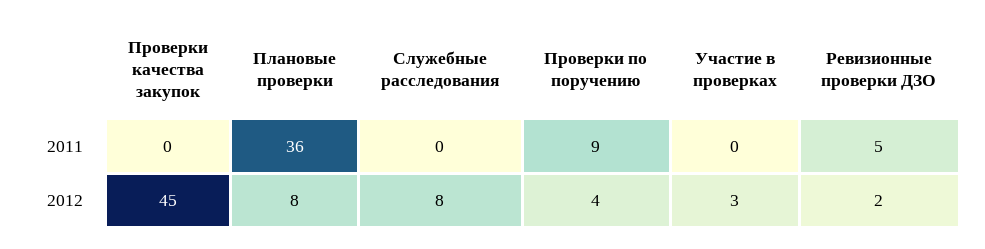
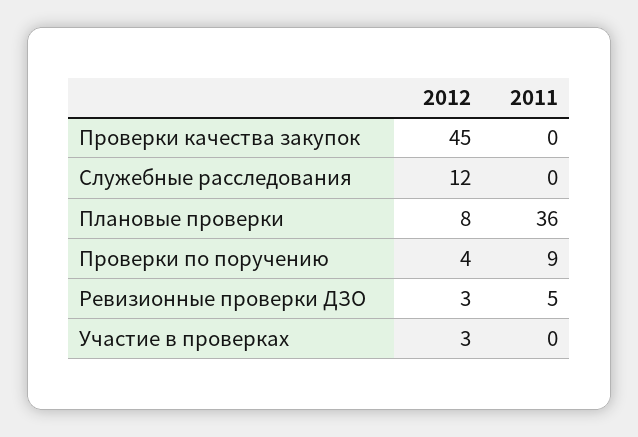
  {
    "Проверки качества закупок": {
      "2011": 0,
      "2012": 45
    },
    "Плановые проверки": {
      "2011": 36,
      "2012": 8
    },
    "Служебные расследования": {
      "2011": 0,
-     "2012": 8
+     "2012": 12
    },
    "Проверки по поручению": {
      "2011": 9,
      "2012": 4
    },
    "Участие в проверках": {
      "2011": 0,
      "2012": 3
    },
    "Ревизионные проверки ДЗО": {
      "2011": 5,
-     "2012": 2
+     "2012": 3
    }
  }

